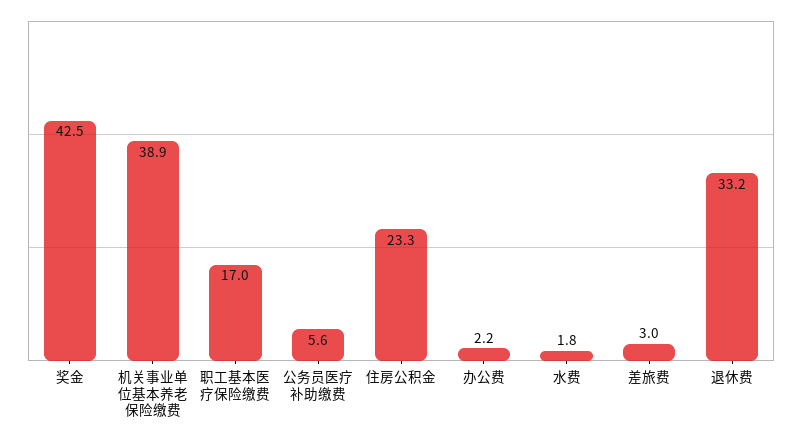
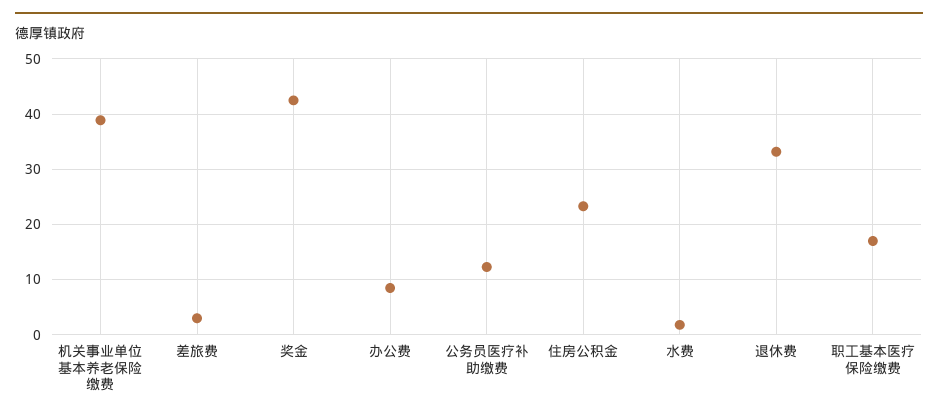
  {
    "奖金": 42.5,
    "机关事业单位基本养老保险缴费": 38.9,
    "职工基本医疗保险缴费": 17,
-   "公务员医疗补助缴费": 5.6,
+   "公务员医疗补助缴费": 12,
    "住房公积金": 23.3,
-   "办公费": 2.2,
+   "办公费": 8,
    "水费": 1.8,
    "差旅费": 3,
    "退休费": 33.2
  }

